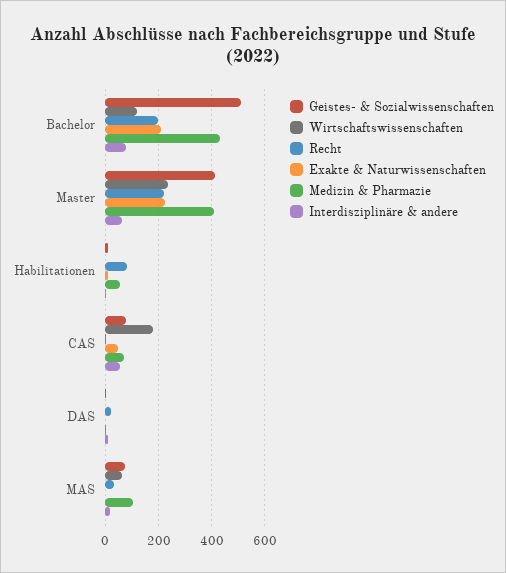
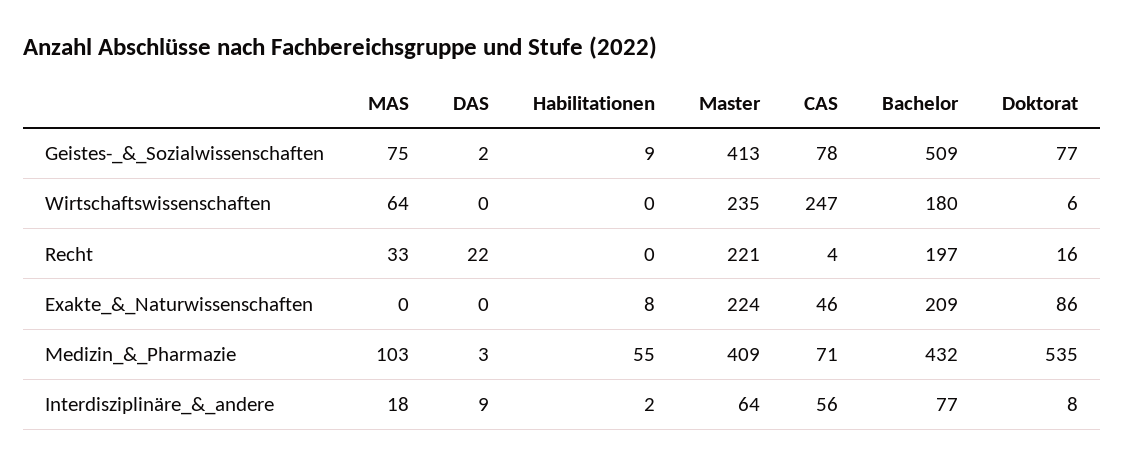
  {
    "Geistes- & Sozialwissenschaften": {
      "Bachelor": 509,
      "Master": 413,
      "Habilitationen": 9,
      "CAS": 78,
      "DAS": 2,
-     "MAS": 75
+     "MAS": 75,
+     "Doktorat": 77
    },
    "Wirtschaftswissenschaften": {
-     "Bachelor": 125,
+     "Bachelor": 180,
      "Master": 235,
      "Habilitationen": 0,
-     "CAS": 175,
+     "CAS": 247,
      "DAS": 0,
-     "MAS": 64
+     "MAS": 64,
+     "Doktorat": 6
    },
    "Recht": {
      "Bachelor": 197,
      "Master": 221,
-     "Habilitationen": 75,
+     "Habilitationen": 0,
      "CAS": 4,
      "DAS": 22,
-     "MAS": 33
+     "MAS": 33,
+     "Doktorat": 16
    },
    "Exakte & Naturwissenschaften": {
      "Bachelor": 209,
      "Master": 224,
      "Habilitationen": 8,
      "CAS": 46,
      "DAS": 0,
-     "MAS": 0
+     "MAS": 0,
+     "Doktorat": 86
    },
    "Medizin & Pharmazie": {
      "Bachelor": 432,
      "Master": 409,
      "Habilitationen": 55,
      "CAS": 71,
      "DAS": 3,
-     "MAS": 103
+     "MAS": 103,
+     "Doktorat": 535
    },
    "Interdisziplinäre & andere": {
      "Bachelor": 77,
      "Master": 64,
      "Habilitationen": 2,
      "CAS": 56,
      "DAS": 9,
-     "MAS": 18
+     "MAS": 18,
+     "Doktorat": 8
    }
  }

